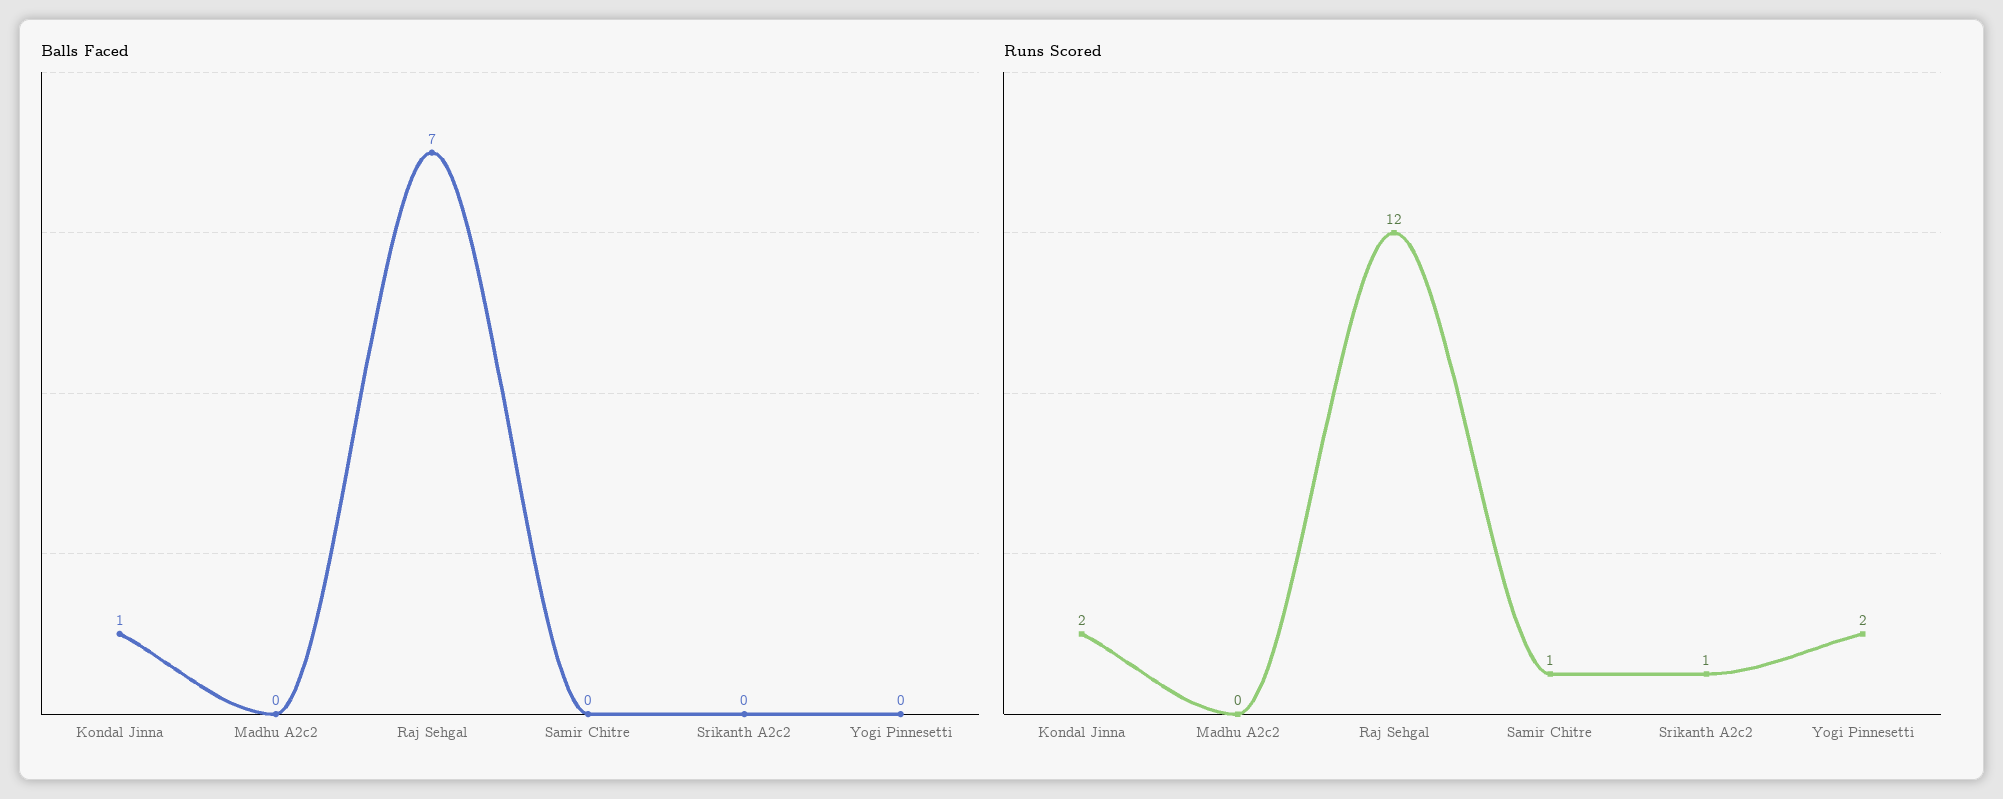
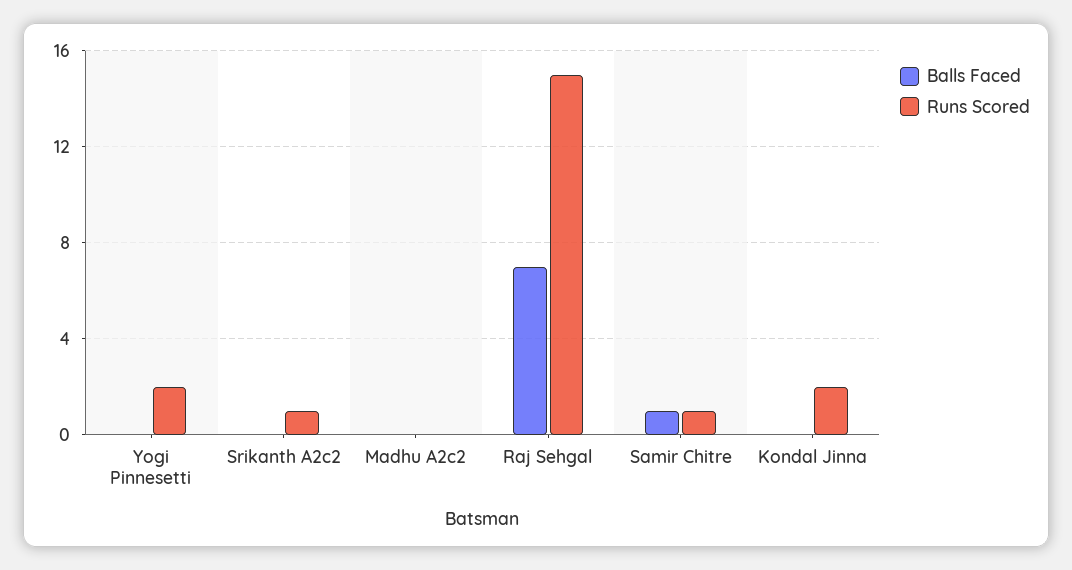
  {
    "Balls Faced": {
-     "Kondal Jinna": 1,
+     "Kondal Jinna": 0,
      "Madhu A2c2": 0,
      "Raj Sehgal": 7,
-     "Samir Chitre": 0,
+     "Samir Chitre": 1,
      "Srikanth A2c2": 0,
      "Yogi Pinnesetti": 0
    },
    "Runs Scored": {
      "Kondal Jinna": 2,
      "Madhu A2c2": 0,
-     "Raj Sehgal": 12,
+     "Raj Sehgal": 15,
      "Samir Chitre": 1,
      "Srikanth A2c2": 1,
      "Yogi Pinnesetti": 2
    }
  }

